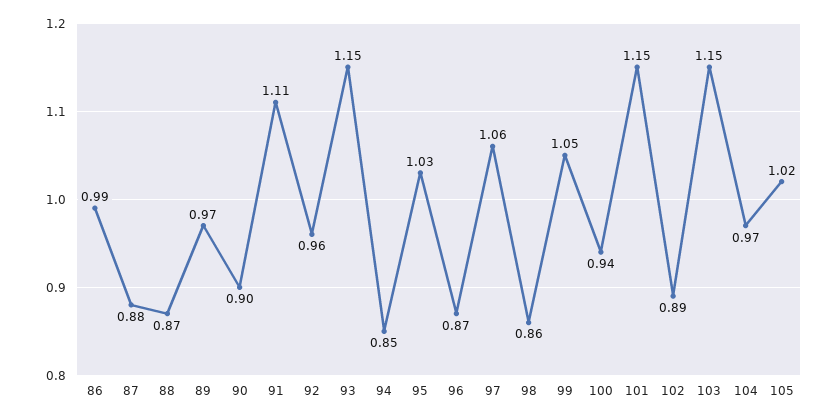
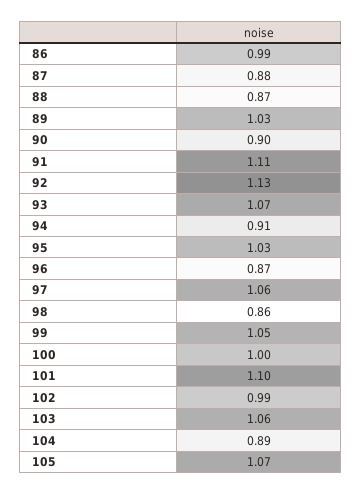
  {
    "86": 0.99,
    "87": 0.88,
    "88": 0.87,
-   "89": 0.97,
+   "89": 1.03,
    "90": 0.9,
    "91": 1.11,
-   "92": 0.96,
+   "92": 1.13,
-   "93": 1.15,
+   "93": 1.07,
-   "94": 0.85,
+   "94": 0.91,
    "95": 1.03,
    "96": 0.87,
    "97": 1.06,
    "98": 0.86,
    "99": 1.05,
-   "100": 0.94,
+   "100": 1,
-   "101": 1.15,
+   "101": 1.1,
-   "102": 0.89,
+   "102": 0.99,
-   "103": 1.15,
+   "103": 1.06,
-   "104": 0.97,
+   "104": 0.89,
-   "105": 1.02
+   "105": 1.07
  }

